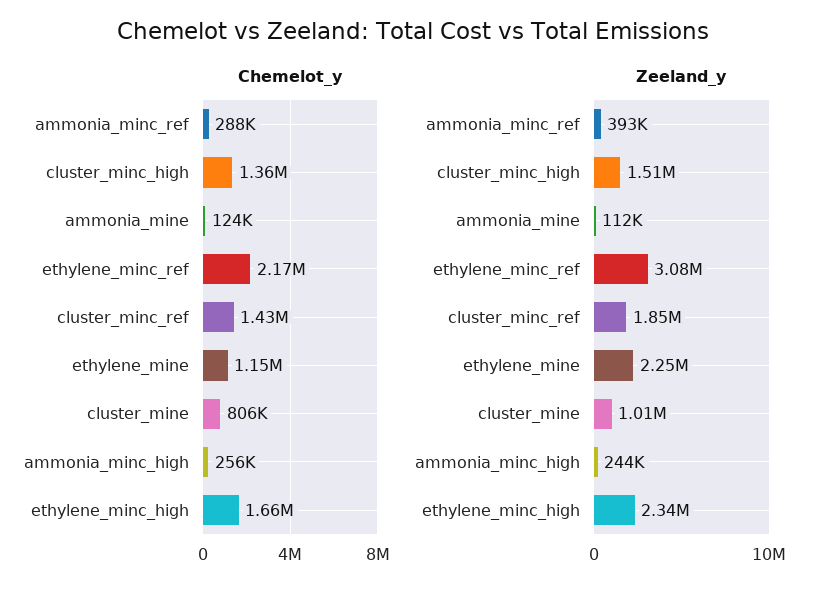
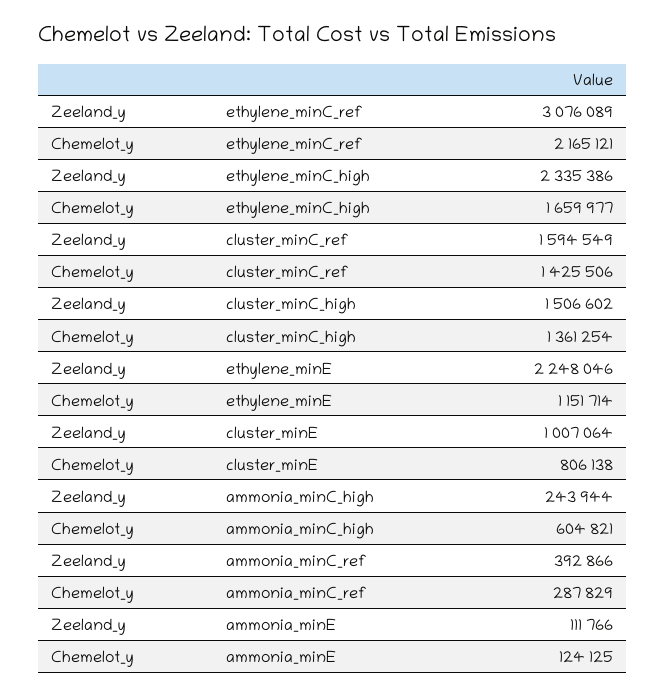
  {
    "Chemelot_y": {
      "ammonia_minc_ref": 287829,
      "cluster_minc_high": 1361254,
      "ammonia_mine": 124125,
      "ethylene_minc_ref": 2165121,
      "cluster_minc_ref": 1425506,
      "ethylene_mine": 1151714,
      "cluster_mine": 806138,
-     "ammonia_minc_high": 256000,
+     "ammonia_minc_high": 604821,
      "ethylene_minc_high": 1659977
    },
    "Zeeland_y": {
      "ammonia_minc_ref": 392866,
      "cluster_minc_high": 1506602,
      "ammonia_mine": 111766,
      "ethylene_minc_ref": 3076089,
-     "cluster_minc_ref": 1850000,
+     "cluster_minc_ref": 1594549,
      "ethylene_mine": 2248046,
      "cluster_mine": 1007064,
      "ammonia_minc_high": 243944,
      "ethylene_minc_high": 2335386
    }
  }

